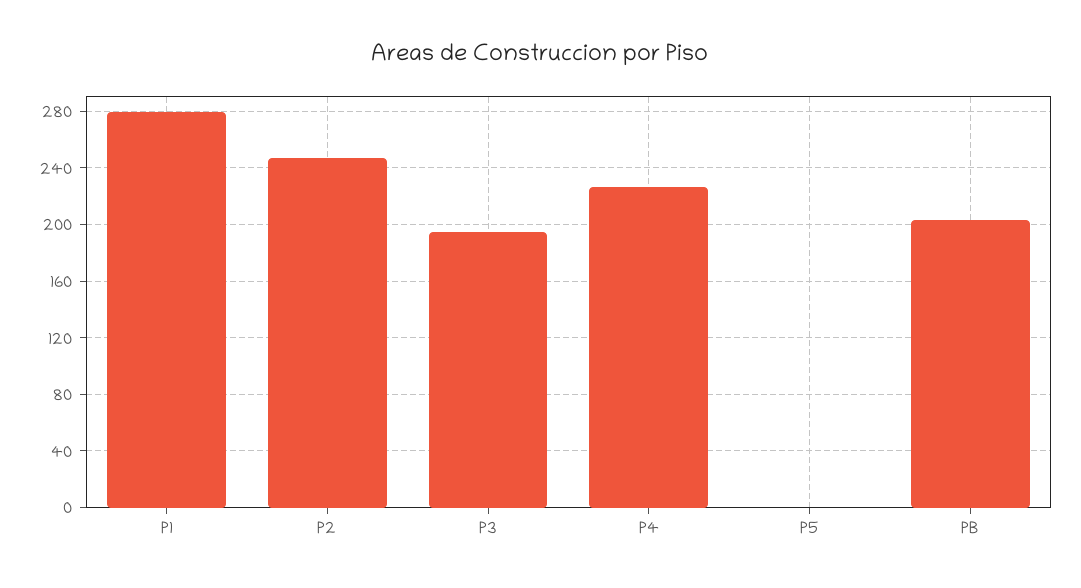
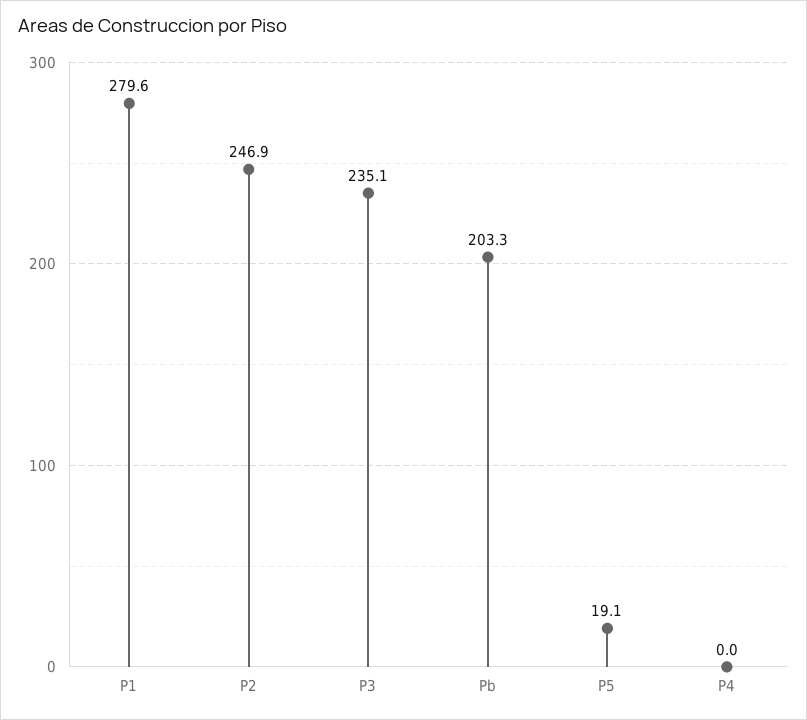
  {
    "P1": 279.6,
    "P2": 246.9,
-   "P3": 195,
+   "P3": 235.1,
-   "P4": 225,
+   "P4": 0,
-   "P5": 0,
+   "P5": 19.1,
    "PB": 203.3
  }

